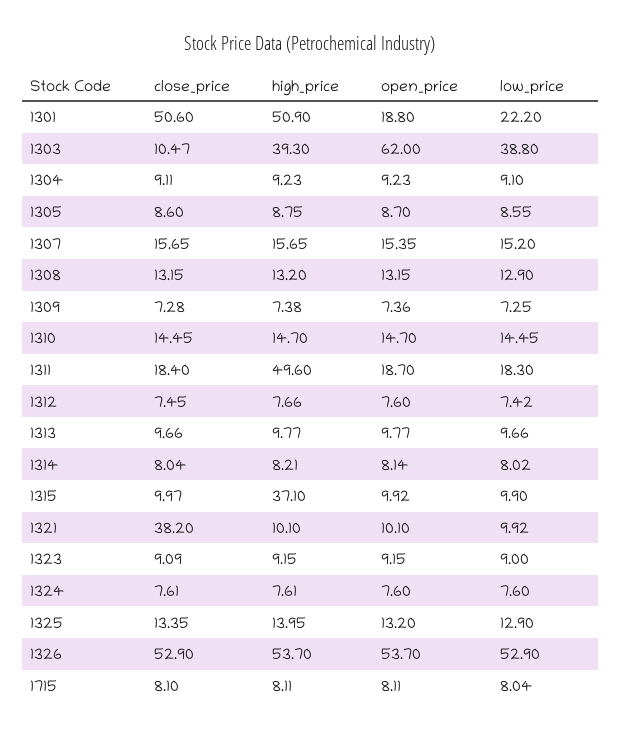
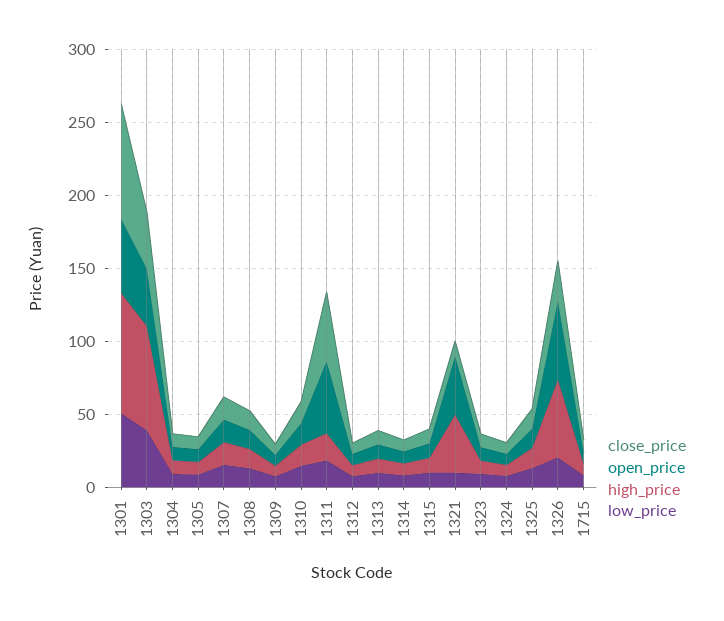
  {
    "close_price": {
-     "1301": 50.6,
+     "1301": 80,
-     "1303": 10.47,
+     "1303": 40,
      "1304": 9.11,
      "1305": 8.6,
      "1307": 15.65,
      "1308": 13.15,
      "1309": 7.28,
      "1310": 14.45,
-     "1311": 18.4,
+     "1311": 50,
      "1312": 7.45,
      "1313": 9.66,
      "1314": 8.04,
      "1315": 9.97,
-     "1321": 38.2,
+     "1321": 10,
      "1323": 9.09,
      "1324": 7.61,
      "1325": 13.35,
-     "1326": 52.9,
+     "1326": 30,
      "1715": 8.1
    },
    "high_price": {
-     "1301": 50.9,
+     "1301": 80,
-     "1303": 39.3,
+     "1303": 70,
      "1304": 9.23,
      "1305": 8.75,
      "1307": 15.65,
      "1308": 13.2,
      "1309": 7.38,
      "1310": 14.7,
-     "1311": 49.6,
+     "1311": 20,
      "1312": 7.66,
      "1313": 9.77,
      "1314": 8.21,
-     "1315": 37.1,
+     "1315": 10,
-     "1321": 10.1,
+     "1321": 40,
      "1323": 9.15,
      "1324": 7.61,
      "1325": 13.95,
      "1326": 53.7,
      "1715": 8.11
    },
    "open_price": {
-     "1301": 18.8,
+     "1301": 50,
-     "1303": 62,
+     "1303": 40,
      "1304": 9.23,
      "1305": 8.7,
      "1307": 15.35,
      "1308": 13.15,
      "1309": 7.36,
      "1310": 14.7,
-     "1311": 18.7,
+     "1311": 50,
      "1312": 7.6,
      "1313": 9.77,
      "1314": 8.14,
      "1315": 9.92,
-     "1321": 10.1,
+     "1321": 40,
      "1323": 9.15,
      "1324": 7.6,
      "1325": 13.2,
      "1326": 53.7,
      "1715": 8.11
    },
    "low_price": {
-     "1301": 22.2,
+     "1301": 50,
      "1303": 38.8,
      "1304": 9.1,
      "1305": 8.55,
      "1307": 15.2,
      "1308": 12.9,
      "1309": 7.25,
      "1310": 14.45,
      "1311": 18.3,
      "1312": 7.42,
      "1313": 9.66,
      "1314": 8.02,
      "1315": 9.9,
      "1321": 9.92,
      "1323": 9,
      "1324": 7.6,
      "1325": 12.9,
-     "1326": 52.9,
+     "1326": 20,
      "1715": 8.04
    }
  }

